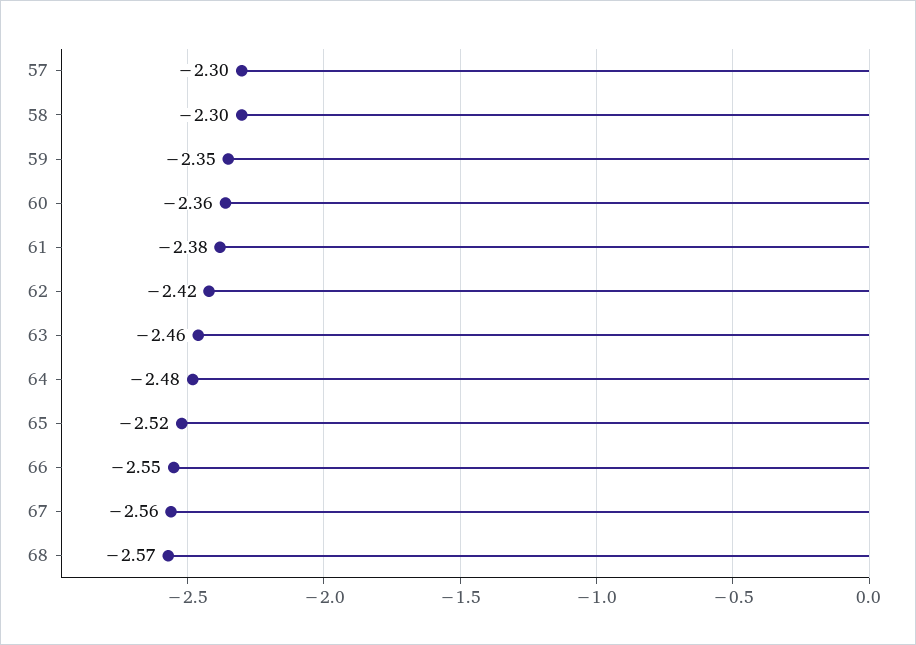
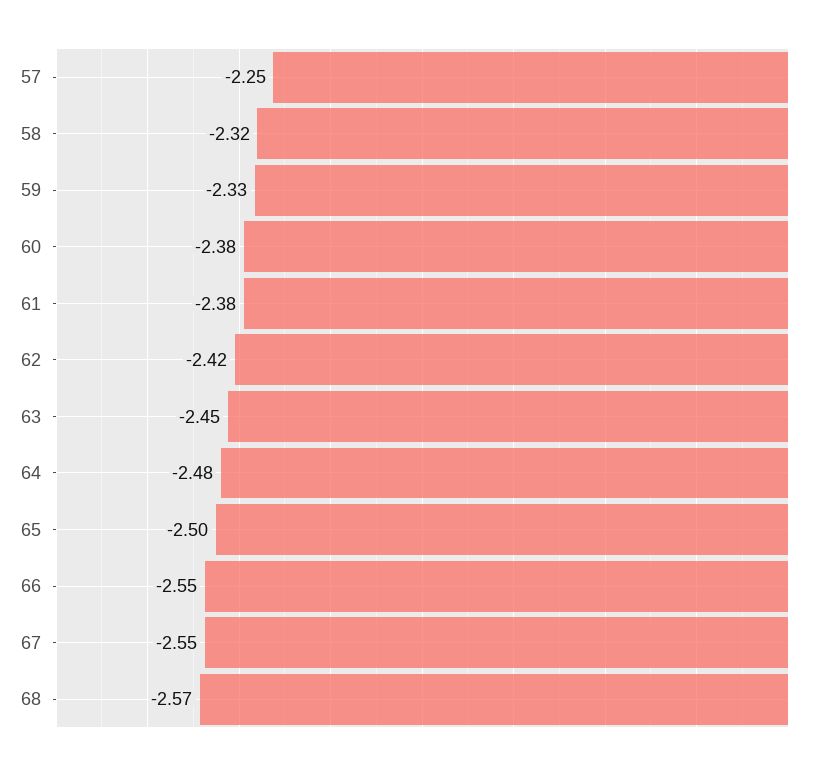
  {
-   "57": -2.3,
+   "57": -2.25,
-   "58": -2.3,
+   "58": -2.32,
-   "59": -2.35,
+   "59": -2.33,
-   "60": -2.36,
+   "60": -2.38,
    "61": -2.38,
    "62": -2.42,
-   "63": -2.46,
+   "63": -2.45,
    "64": -2.48,
-   "65": -2.52,
+   "65": -2.5,
    "66": -2.55,
-   "67": -2.56,
+   "67": -2.55,
    "68": -2.57
  }

